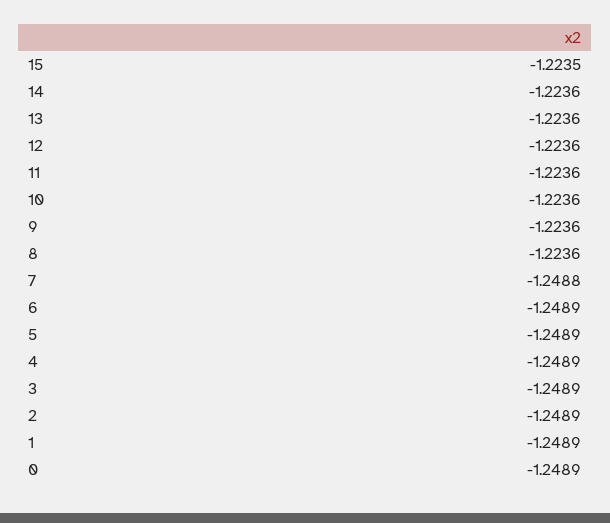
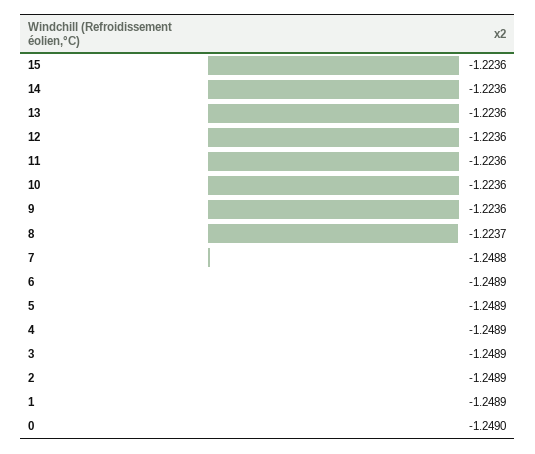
  {
-   "15": -1.2235,
+   "15": -1.2236,
    "14": -1.2236,
    "13": -1.2236,
    "12": -1.2236,
    "11": -1.2236,
    "10": -1.2236,
    "9": -1.2236,
-   "8": -1.2236,
+   "8": -1.2237,
    "7": -1.2488,
    "6": -1.2489,
    "5": -1.2489,
    "4": -1.2489,
    "3": -1.2489,
    "2": -1.2489,
    "1": -1.2489,
-   "0": -1.2489
+   "0": -1.249
  }

